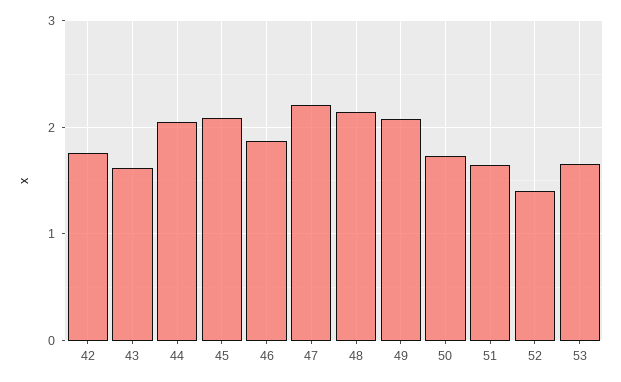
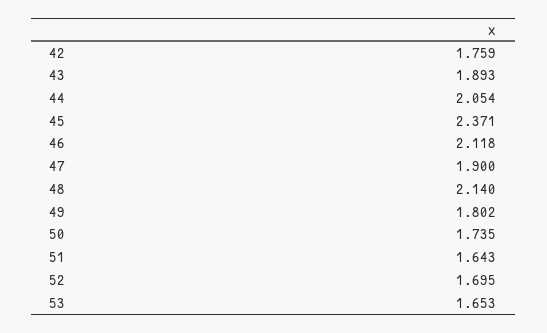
  {
    "42": 1.759,
-   "43": 1.6,
+   "43": 1.893,
    "44": 2.054,
-   "45": 2.1,
+   "45": 2.371,
-   "46": 1.9,
+   "46": 2.118,
-   "47": 2.2,
+   "47": 1.9,
    "48": 2.14,
-   "49": 2.1,
+   "49": 1.802,
    "50": 1.735,
    "51": 1.643,
-   "52": 1.4,
+   "52": 1.695,
    "53": 1.653
  }

